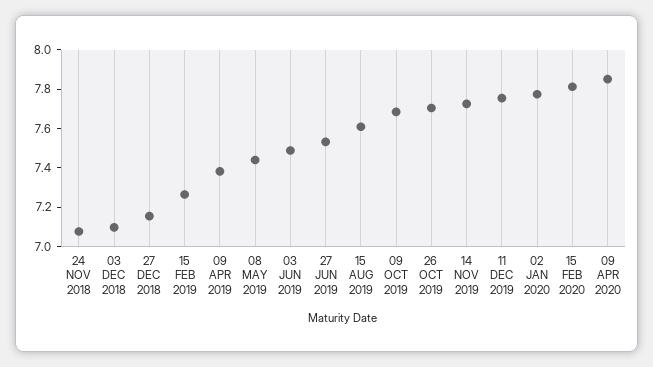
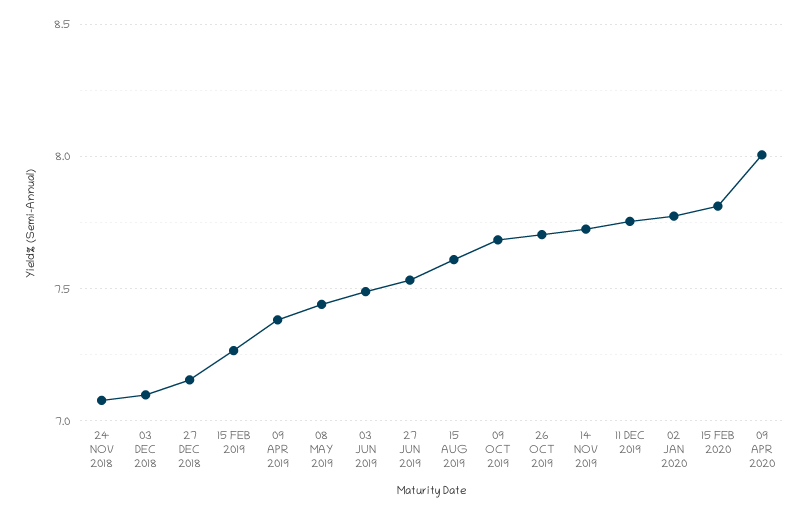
  {
    "24 NOV 2018": 7.1,
    "03 DEC 2018": 7.1,
    "27 DEC 2018": 7.15,
    "15 FEB 2019": 7.25,
    "09 APR 2019": 7.4,
    "08 MAY 2019": 7.45,
    "03 JUN 2019": 7.5,
    "27 JUN 2019": 7.55,
    "15 AUG 2019": 7.6,
    "09 OCT 2019": 7.7,
    "26 OCT 2019": 7.7,
    "14 NOV 2019": 7.75,
    "11 DEC 2019": 7.75,
    "02 JAN 2020": 7.75,
    "15 FEB 2020": 7.8,
-   "09 APR 2020": 7.85
+   "09 APR 2020": 8
  }

